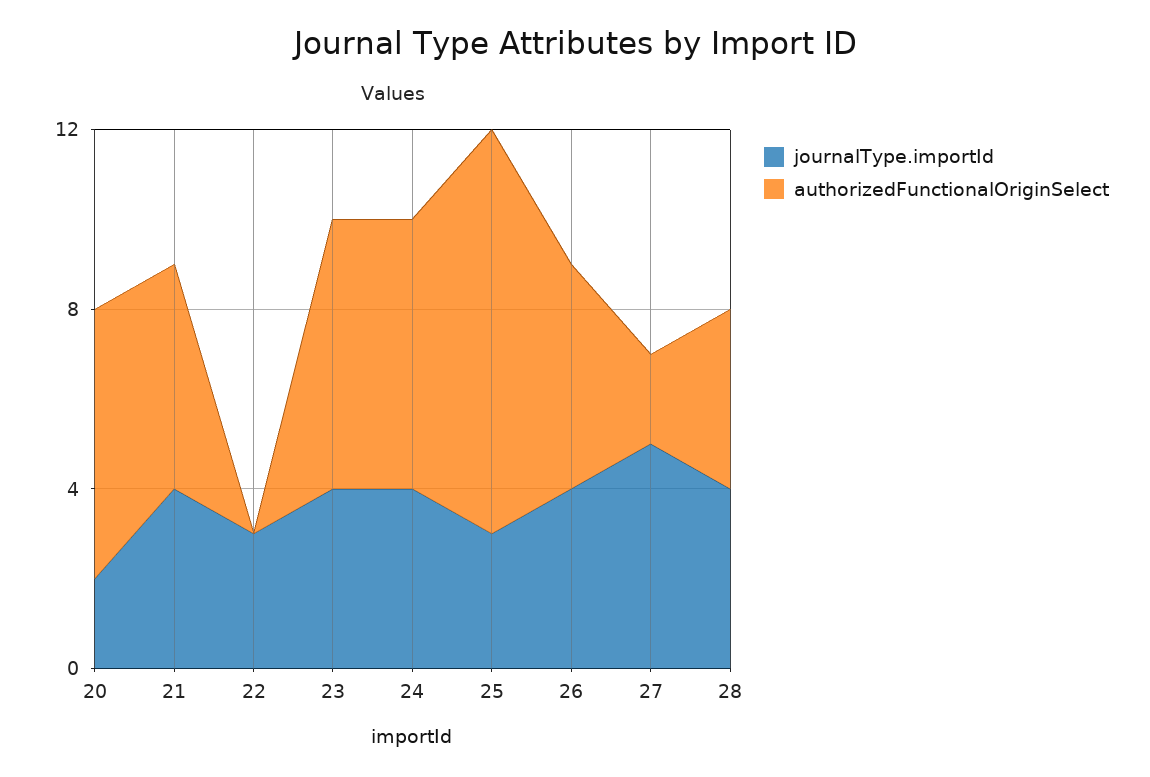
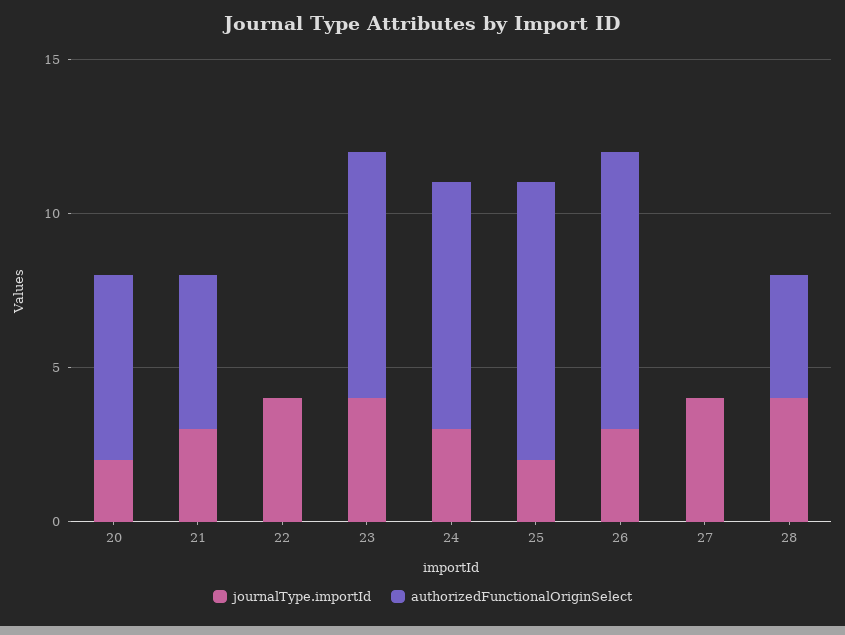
  {
    "journalType.importId": {
      "20": 2,
-     "21": 4,
+     "21": 3,
-     "22": 3,
+     "22": 4,
      "23": 4,
-     "24": 4,
+     "24": 3,
-     "25": 3,
+     "25": 2,
-     "26": 4,
+     "26": 3,
-     "27": 5,
+     "27": 4,
      "28": 4
    },
    "authorizedFunctionalOriginSelect": {
      "20": 6,
      "21": 5,
      "22": 0,
-     "23": 6,
+     "23": 8,
-     "24": 6,
+     "24": 8,
      "25": 9,
-     "26": 5,
+     "26": 9,
-     "27": 2,
+     "27": 0,
      "28": 4
    }
  }

